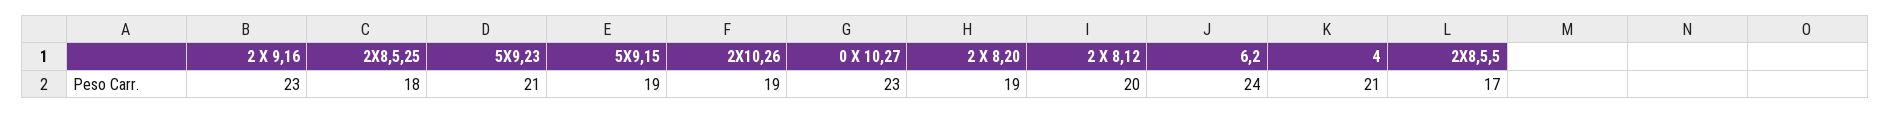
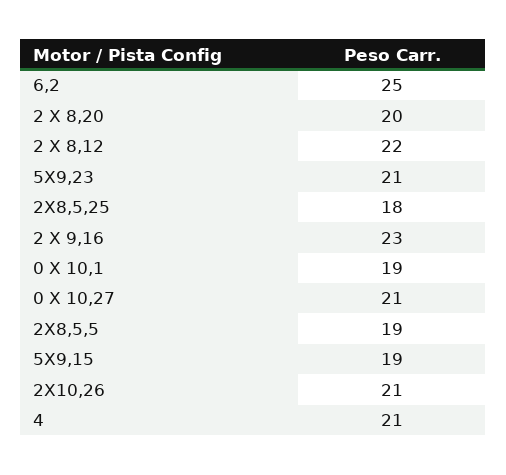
  {
    "2 X 9,16": 23,
    "2X8,5,25": 18,
    "5X9,23": 21,
    "5X9,15": 19,
-   "2X10,26": 19,
+   "2X10,26": 21,
-   "0 X 10,27": 23,
+   "0 X 10,27": 21,
-   "2 X 8,20": 19,
+   "2 X 8,20": 20,
-   "2 X 8,12": 20,
+   "2 X 8,12": 22,
-   "6,2": 24,
+   "6,2": 25,
    "4": 21,
-   "2X8,5,5": 17
+   "2X8,5,5": 19,
+   "0 X 10,1": 19
  }

